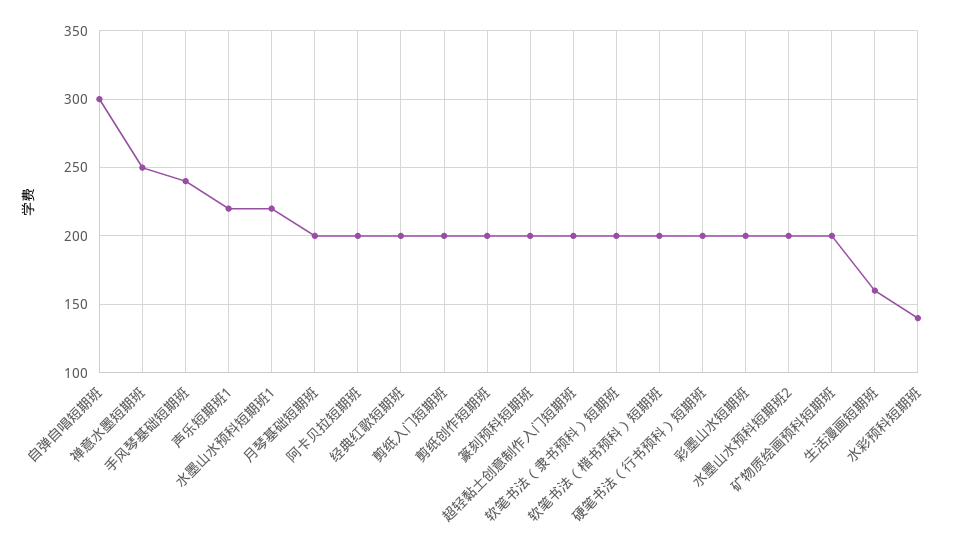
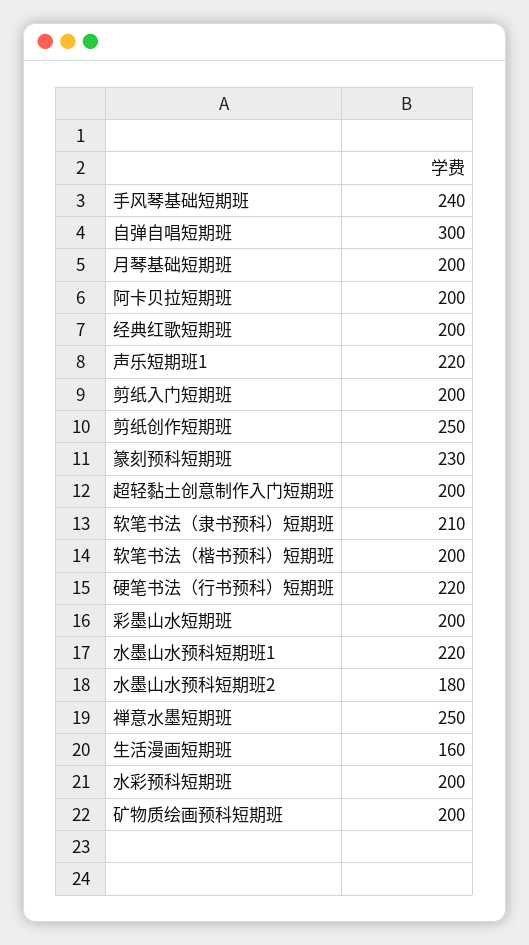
  {
    "自弹自唱短期班": 300,
    "禅意水墨短期班": 250,
    "手风琴基础短期班": 240,
    "声乐短期班1": 220,
    "水墨山水预科短期班1": 220,
    "月琴基础短期班": 200,
    "阿卡贝拉短期班": 200,
    "经典红歌短期班": 200,
    "剪纸入门短期班": 200,
-   "剪纸创作短期班": 200,
+   "剪纸创作短期班": 250,
-   "篆刻预科短期班": 200,
+   "篆刻预科短期班": 230,
    "超轻黏土创意制作入门短期班": 200,
-   "软笔书法（隶书预科）短期班": 200,
+   "软笔书法（隶书预科）短期班": 210,
    "软笔书法（楷书预科）短期班": 200,
-   "硬笔书法（行书预科）短期班": 200,
+   "硬笔书法（行书预科）短期班": 220,
    "彩墨山水短期班": 200,
-   "水墨山水预科短期班2": 200,
+   "水墨山水预科短期班2": 180,
    "矿物质绘画预科短期班": 200,
    "生活漫画短期班": 160,
-   "水彩预科短期班": 140
+   "水彩预科短期班": 200
  }

